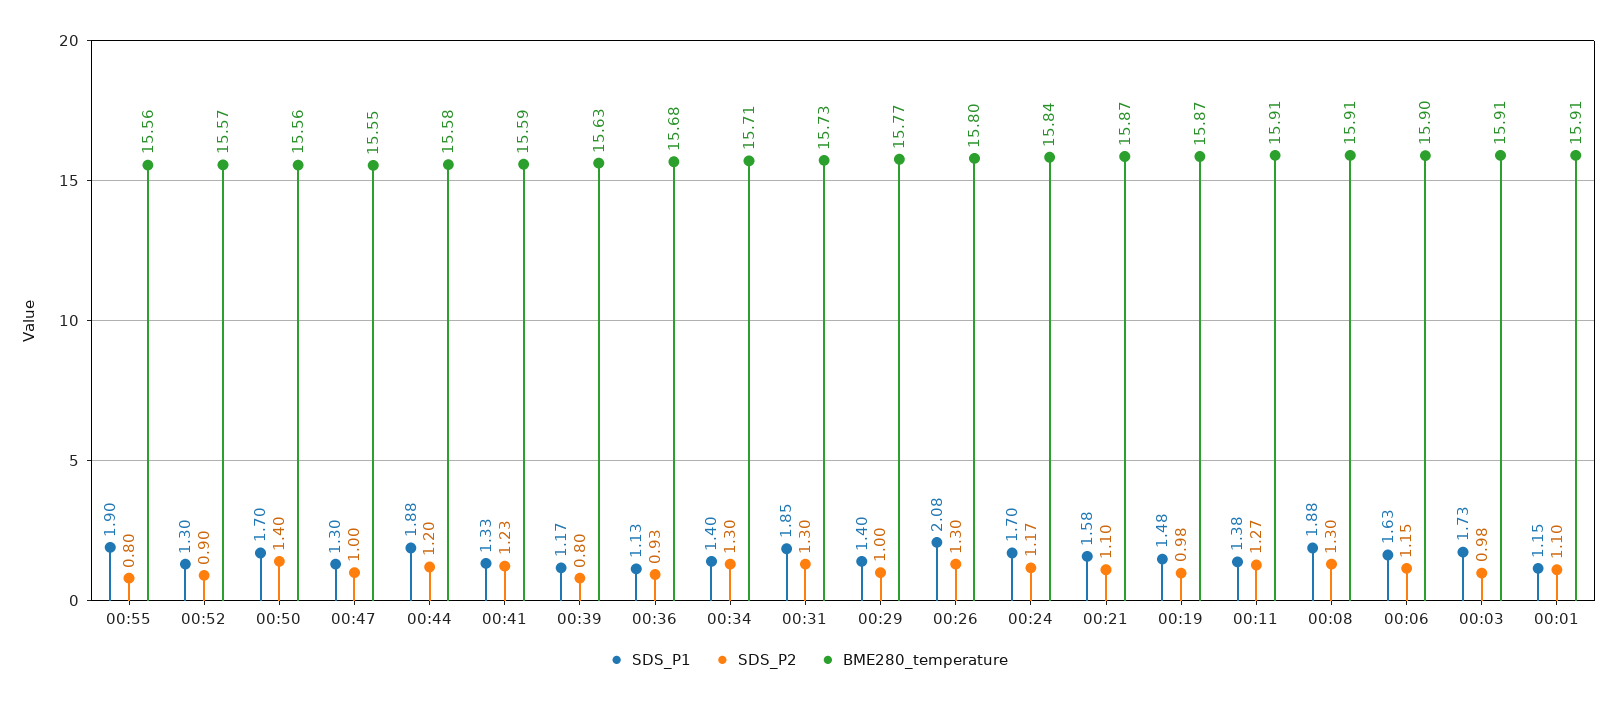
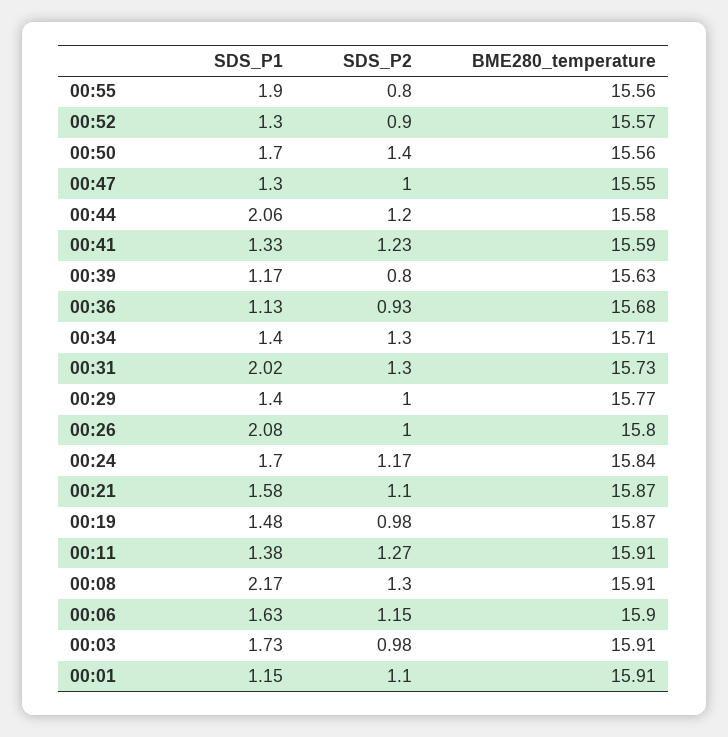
  {
    "SDS_P1": {
      "00:55": 1.9,
      "00:52": 1.3,
      "00:50": 1.7,
      "00:47": 1.3,
-     "00:44": 1.88,
+     "00:44": 2.06,
      "00:41": 1.33,
      "00:39": 1.17,
      "00:36": 1.13,
      "00:34": 1.4,
-     "00:31": 1.85,
+     "00:31": 2.02,
      "00:29": 1.4,
      "00:26": 2.08,
      "00:24": 1.7,
      "00:21": 1.58,
      "00:19": 1.48,
      "00:11": 1.38,
-     "00:08": 1.88,
+     "00:08": 2.17,
      "00:06": 1.63,
      "00:03": 1.73,
      "00:01": 1.15
    },
    "SDS_P2": {
      "00:55": 0.8,
      "00:52": 0.9,
      "00:50": 1.4,
      "00:47": 1,
      "00:44": 1.2,
      "00:41": 1.23,
      "00:39": 0.8,
      "00:36": 0.93,
      "00:34": 1.3,
      "00:31": 1.3,
      "00:29": 1,
-     "00:26": 1.3,
+     "00:26": 1,
      "00:24": 1.17,
      "00:21": 1.1,
      "00:19": 0.98,
      "00:11": 1.27,
      "00:08": 1.3,
      "00:06": 1.15,
      "00:03": 0.98,
      "00:01": 1.1
    },
    "BME280_temperature": {
      "00:55": 15.56,
      "00:52": 15.57,
      "00:50": 15.56,
      "00:47": 15.55,
      "00:44": 15.58,
      "00:41": 15.59,
      "00:39": 15.63,
      "00:36": 15.68,
      "00:34": 15.71,
      "00:31": 15.73,
      "00:29": 15.77,
      "00:26": 15.8,
      "00:24": 15.84,
      "00:21": 15.87,
      "00:19": 15.87,
      "00:11": 15.91,
      "00:08": 15.91,
      "00:06": 15.9,
      "00:03": 15.91,
      "00:01": 15.91
    }
  }

